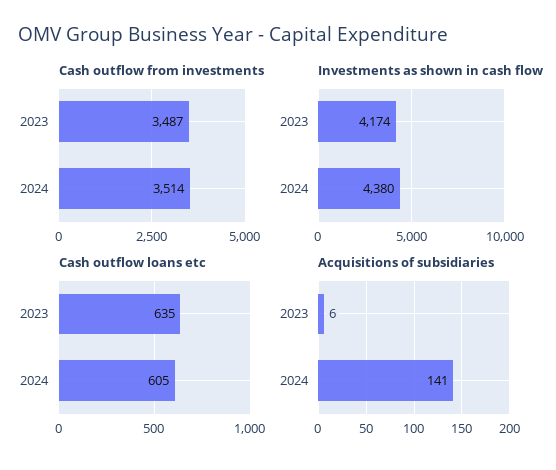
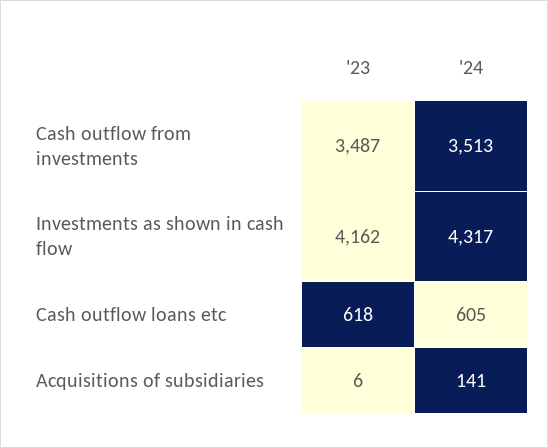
  {
    "Cash outflow from investments": {
      "2023": 3487,
-     "2024": 3514
+     "2024": 3513
    },
    "Investments as shown in cash flow": {
-     "2023": 4174,
+     "2023": 4162,
-     "2024": 4380
+     "2024": 4317
    },
    "Cash outflow loans etc": {
-     "2023": 635,
+     "2023": 618,
      "2024": 605
    },
    "Acquisitions of subsidiaries": {
      "2023": 6,
      "2024": 141
    }
  }

